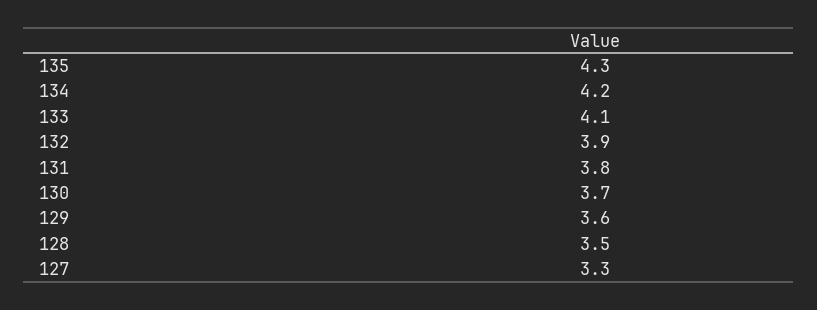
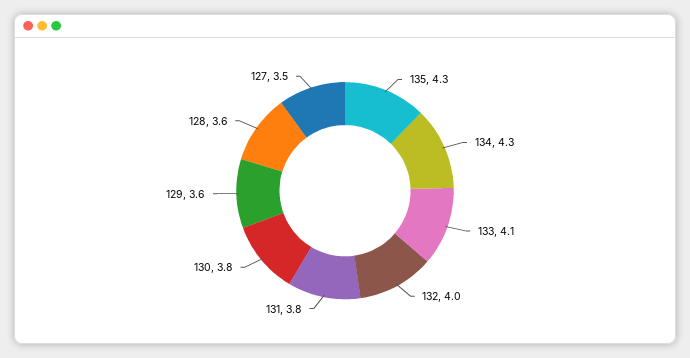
  {
    "135": 4.3,
-   "134": 4.2,
+   "134": 4.3,
    "133": 4.1,
-   "132": 3.9,
+   "132": 4,
    "131": 3.8,
-   "130": 3.7,
+   "130": 3.8,
    "129": 3.6,
-   "128": 3.5,
+   "128": 3.6,
-   "127": 3.3
+   "127": 3.5
  }

